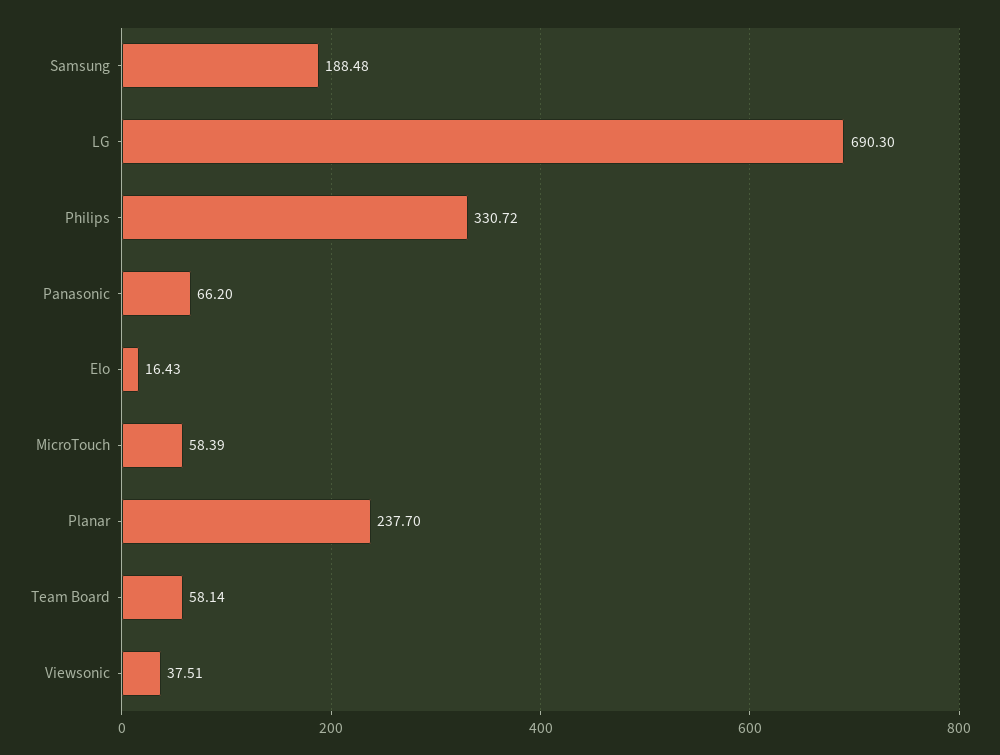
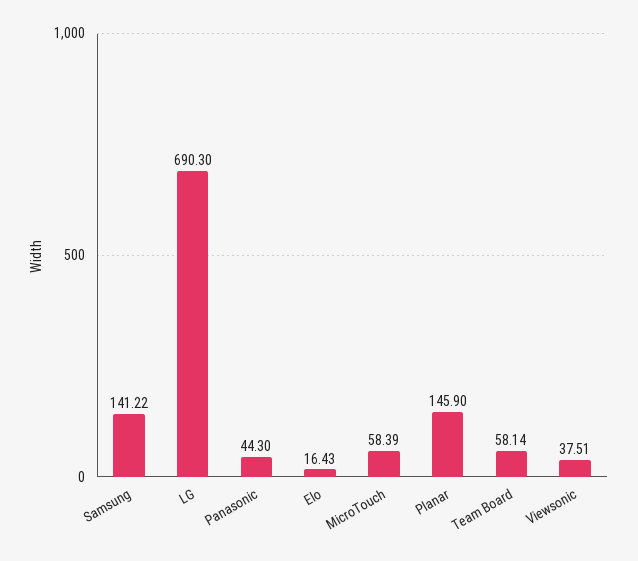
  {
-   "Samsung": 188.48,
+   "Samsung": 141.22,
    "LG": 690.3,
-   "Philips": 330.72,
-   "Panasonic": 66.2,
+   "Panasonic": 44.3,
    "Elo": 16.43,
    "MicroTouch": 58.39,
-   "Planar": 237.7,
+   "Planar": 145.9,
    "Team Board": 58.14,
    "Viewsonic": 37.51
  }

